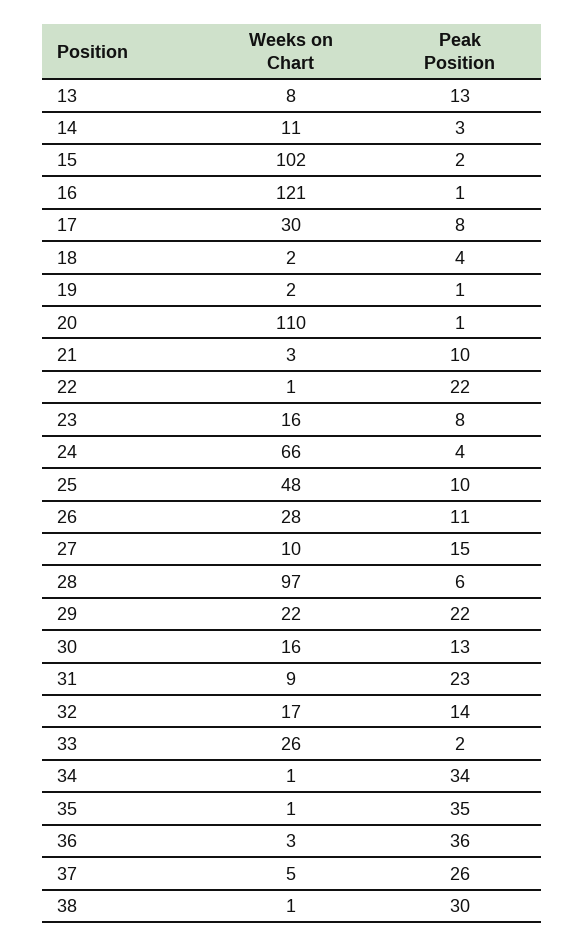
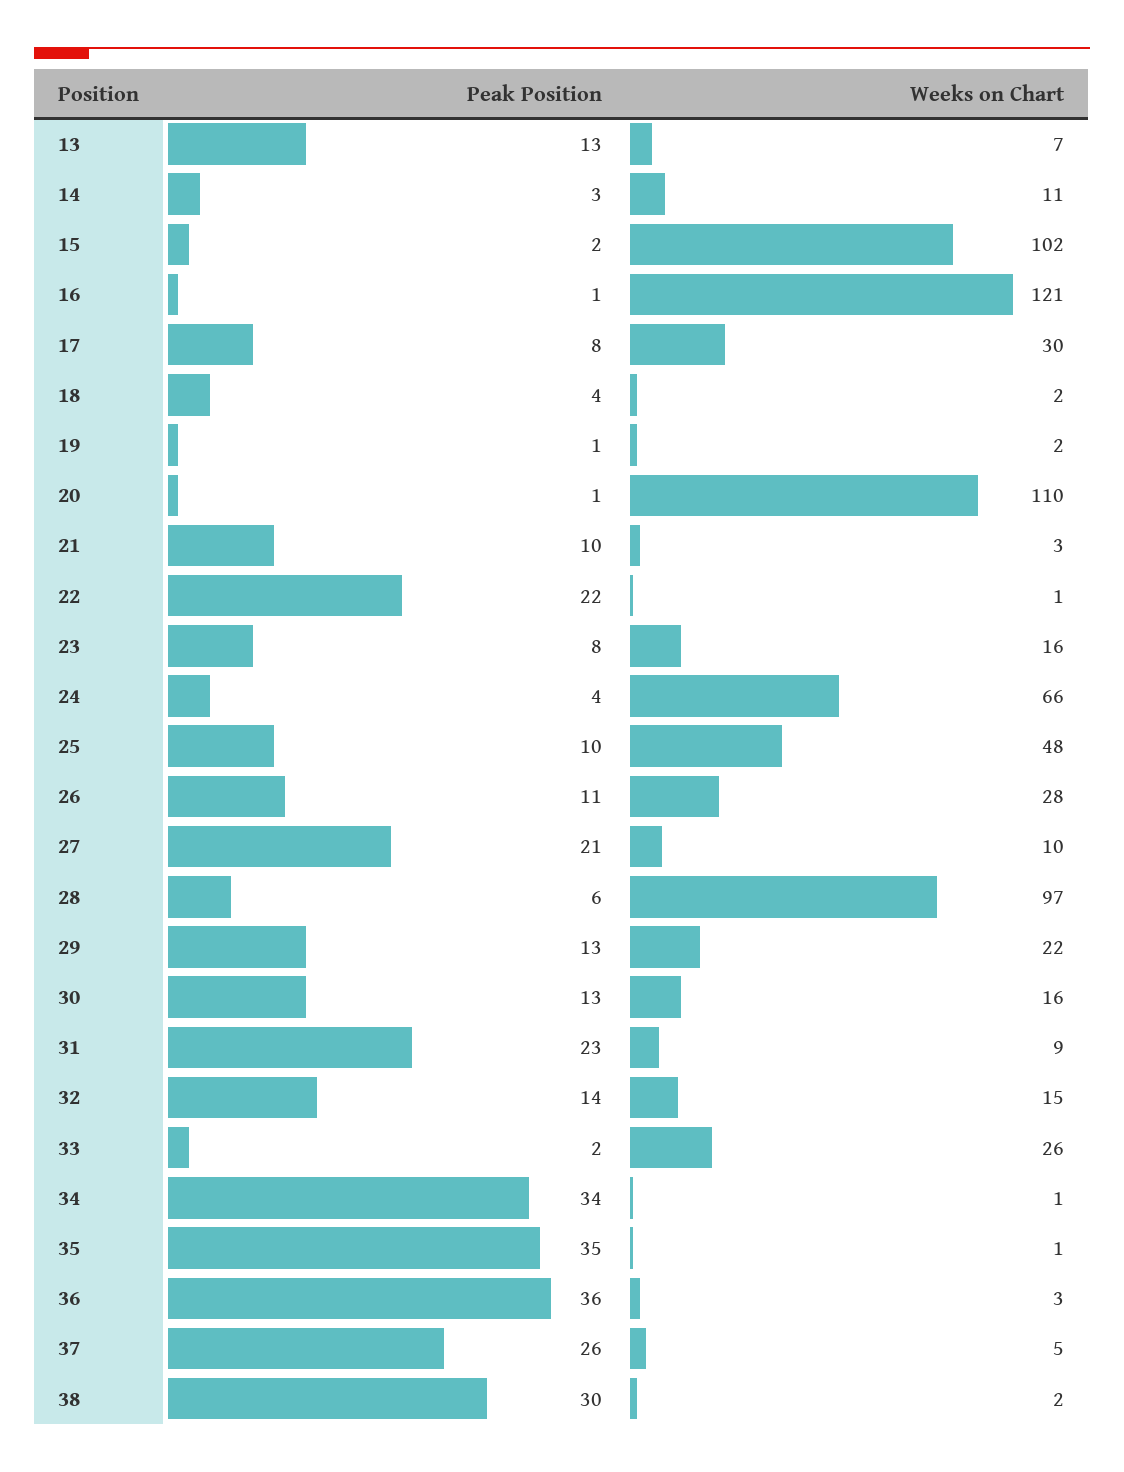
  {
    "Weeks on Chart": {
-     "13": 8,
+     "13": 7,
      "14": 11,
      "15": 102,
      "16": 121,
      "17": 30,
      "18": 2,
      "19": 2,
      "20": 110,
      "21": 3,
      "22": 1,
      "23": 16,
      "24": 66,
      "25": 48,
      "26": 28,
      "27": 10,
      "28": 97,
      "29": 22,
      "30": 16,
      "31": 9,
-     "32": 17,
+     "32": 15,
      "33": 26,
      "34": 1,
      "35": 1,
      "36": 3,
      "37": 5,
-     "38": 1
+     "38": 2
    },
    "Peak Position": {
      "13": 13,
      "14": 3,
      "15": 2,
      "16": 1,
      "17": 8,
      "18": 4,
      "19": 1,
      "20": 1,
      "21": 10,
      "22": 22,
      "23": 8,
      "24": 4,
      "25": 10,
      "26": 11,
-     "27": 15,
+     "27": 21,
      "28": 6,
-     "29": 22,
+     "29": 13,
      "30": 13,
      "31": 23,
      "32": 14,
      "33": 2,
      "34": 34,
      "35": 35,
      "36": 36,
      "37": 26,
      "38": 30
    }
  }

